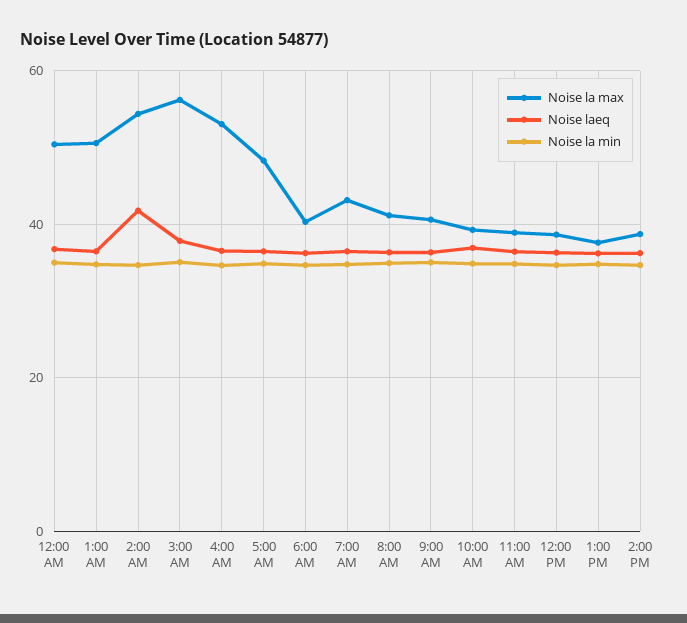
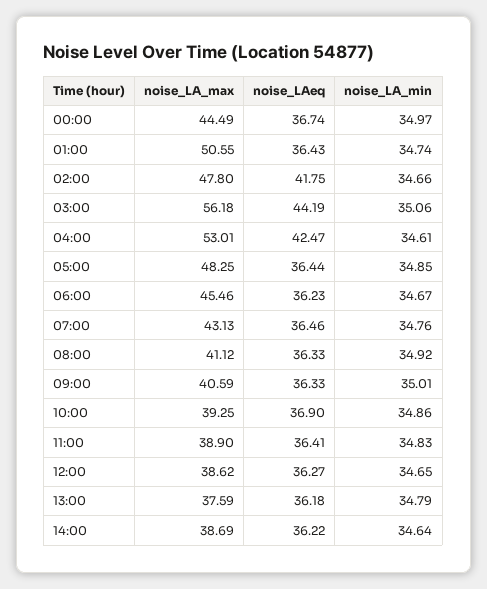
  {
    "Noise la max": {
-     "12:00 AM": 50,
+     "12:00 AM": 44.49,
      "1:00 AM": 50.55,
-     "2:00 AM": 54,
+     "2:00 AM": 47.8,
      "3:00 AM": 56.18,
      "4:00 AM": 53.01,
      "5:00 AM": 48.25,
-     "6:00 AM": 40,
+     "6:00 AM": 45.46,
      "7:00 AM": 43.13,
      "8:00 AM": 41.12,
      "9:00 AM": 40.59,
      "10:00 AM": 39.25,
      "11:00 AM": 38.9,
      "12:00 PM": 38.62,
      "1:00 PM": 37.59,
      "2:00 PM": 38.69
    },
    "Noise laeq": {
      "12:00 AM": 36.74,
      "1:00 AM": 36.43,
      "2:00 AM": 41.75,
-     "3:00 AM": 38,
+     "3:00 AM": 44.19,
-     "4:00 AM": 36,
+     "4:00 AM": 42.47,
      "5:00 AM": 36.44,
      "6:00 AM": 36.23,
      "7:00 AM": 36.46,
      "8:00 AM": 36.33,
      "9:00 AM": 36.33,
      "10:00 AM": 36.9,
      "11:00 AM": 36.41,
      "12:00 PM": 36.27,
      "1:00 PM": 36.18,
      "2:00 PM": 36.22
    },
    "Noise la min": {
      "12:00 AM": 34.97,
      "1:00 AM": 34.74,
      "2:00 AM": 34.66,
      "3:00 AM": 35.06,
      "4:00 AM": 34.61,
      "5:00 AM": 34.85,
      "6:00 AM": 34.67,
      "7:00 AM": 34.76,
      "8:00 AM": 34.92,
      "9:00 AM": 35.01,
      "10:00 AM": 34.86,
      "11:00 AM": 34.83,
      "12:00 PM": 34.65,
      "1:00 PM": 34.79,
      "2:00 PM": 34.64
    }
  }

